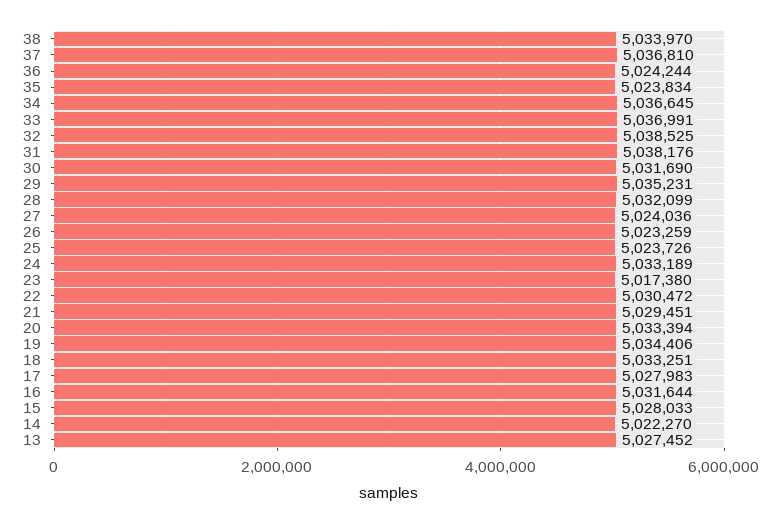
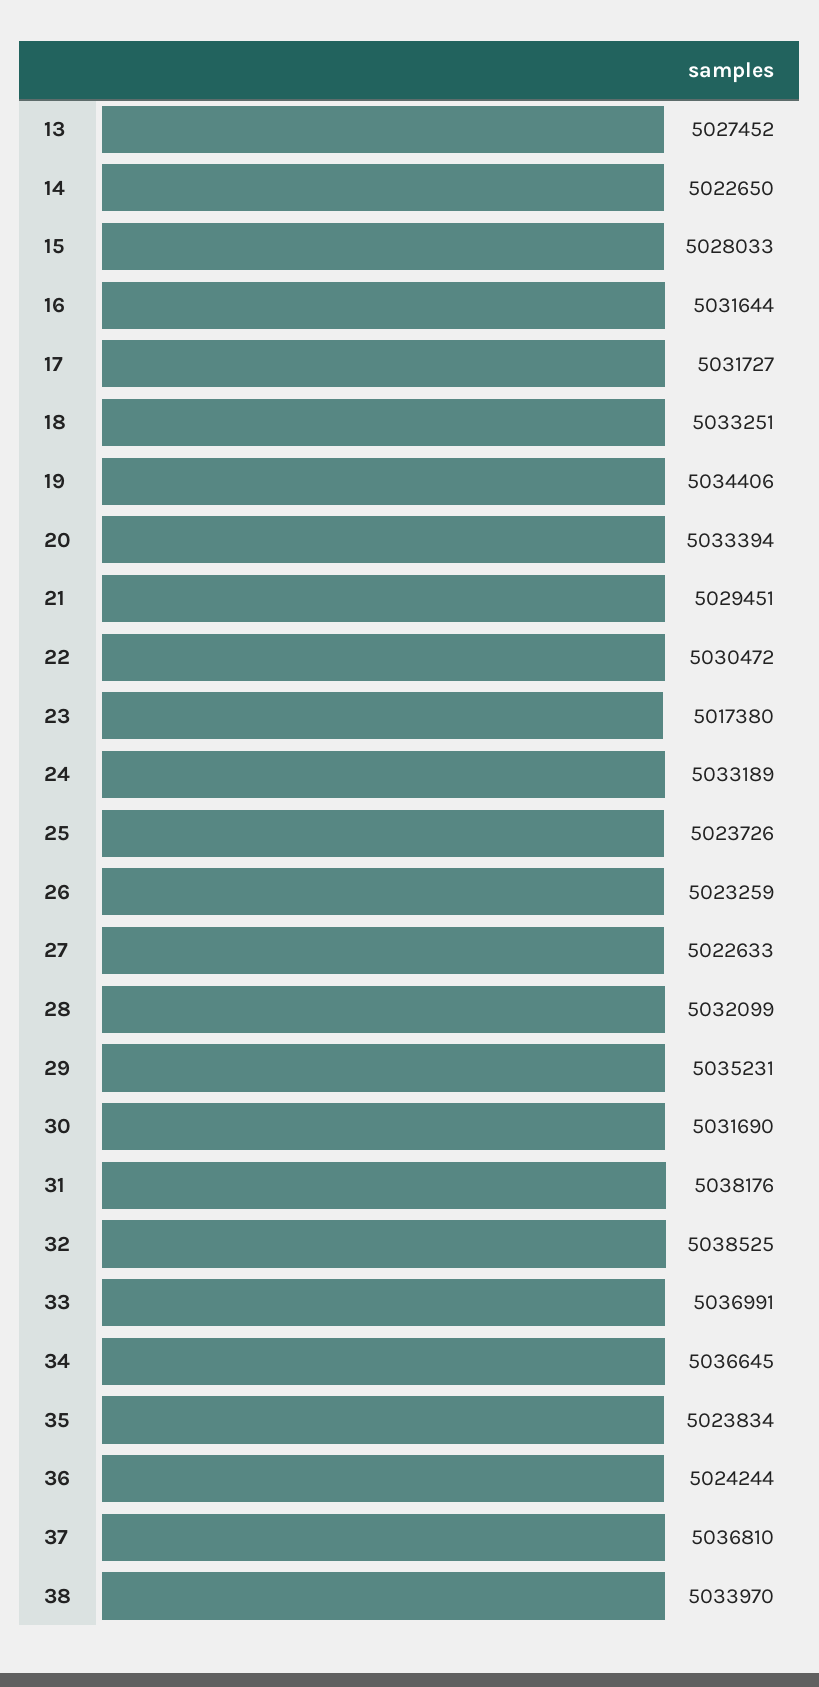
  {
    "38": 5033970,
    "37": 5036810,
    "36": 5024244,
    "35": 5023834,
    "34": 5036645,
    "33": 5036991,
    "32": 5038525,
    "31": 5038176,
    "30": 5031690,
    "29": 5035231,
    "28": 5032099,
-   "27": 5024036,
+   "27": 5022633,
    "26": 5023259,
    "25": 5023726,
    "24": 5033189,
    "23": 5017380,
    "22": 5030472,
    "21": 5029451,
    "20": 5033394,
    "19": 5034406,
    "18": 5033251,
-   "17": 5027983,
+   "17": 5031727,
    "16": 5031644,
    "15": 5028033,
-   "14": 5022270,
+   "14": 5022650,
    "13": 5027452
  }

